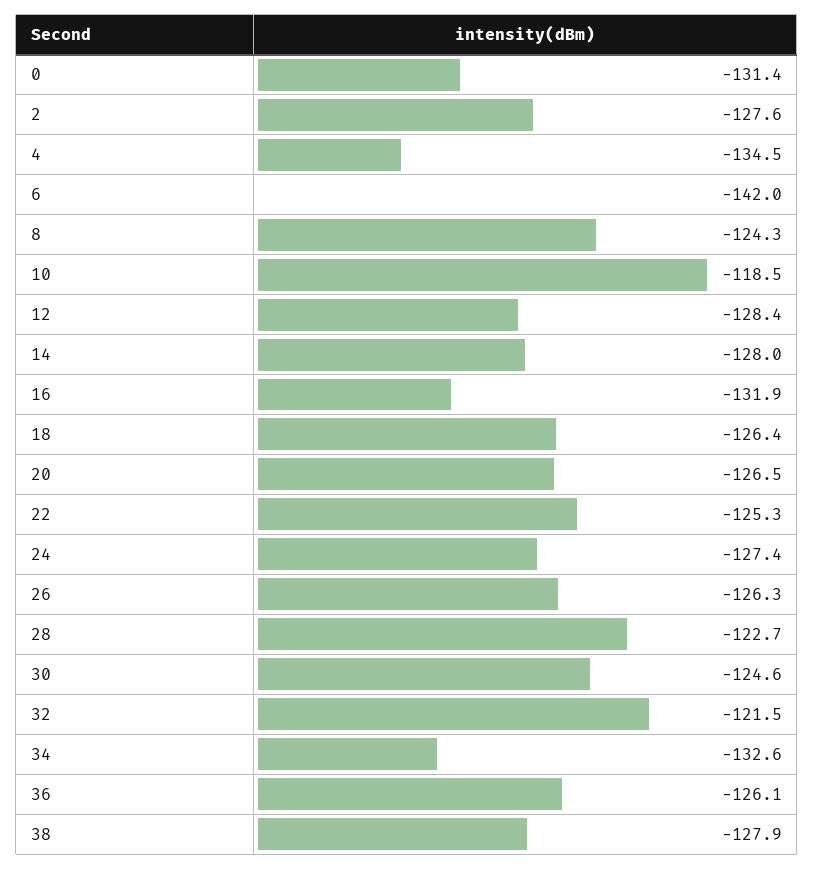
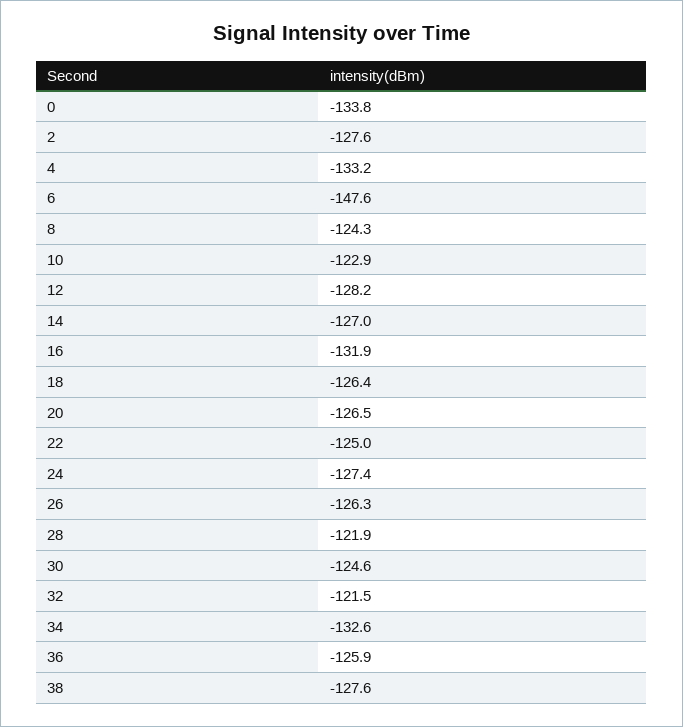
  {
-   "0": -131.4,
+   "0": -133.8,
    "2": -127.6,
-   "4": -134.5,
+   "4": -133.2,
-   "6": -142,
+   "6": -147.6,
    "8": -124.3,
-   "10": -118.5,
+   "10": -122.9,
-   "12": -128.4,
+   "12": -128.2,
-   "14": -128,
+   "14": -127,
    "16": -131.9,
    "18": -126.4,
    "20": -126.5,
-   "22": -125.3,
+   "22": -125,
    "24": -127.4,
    "26": -126.3,
-   "28": -122.7,
+   "28": -121.9,
    "30": -124.6,
    "32": -121.5,
    "34": -132.6,
-   "36": -126.1,
+   "36": -125.9,
-   "38": -127.9
+   "38": -127.6
  }

